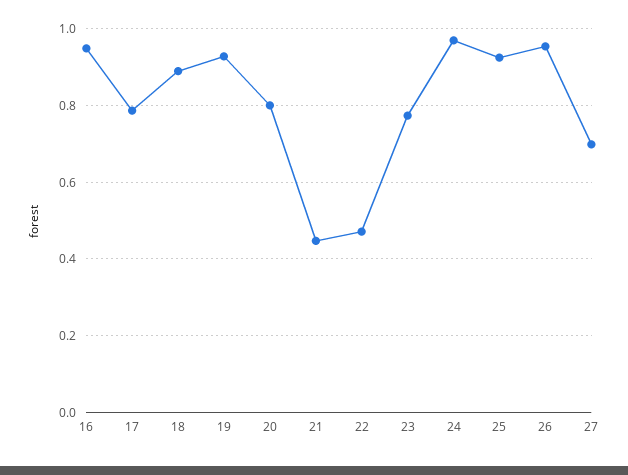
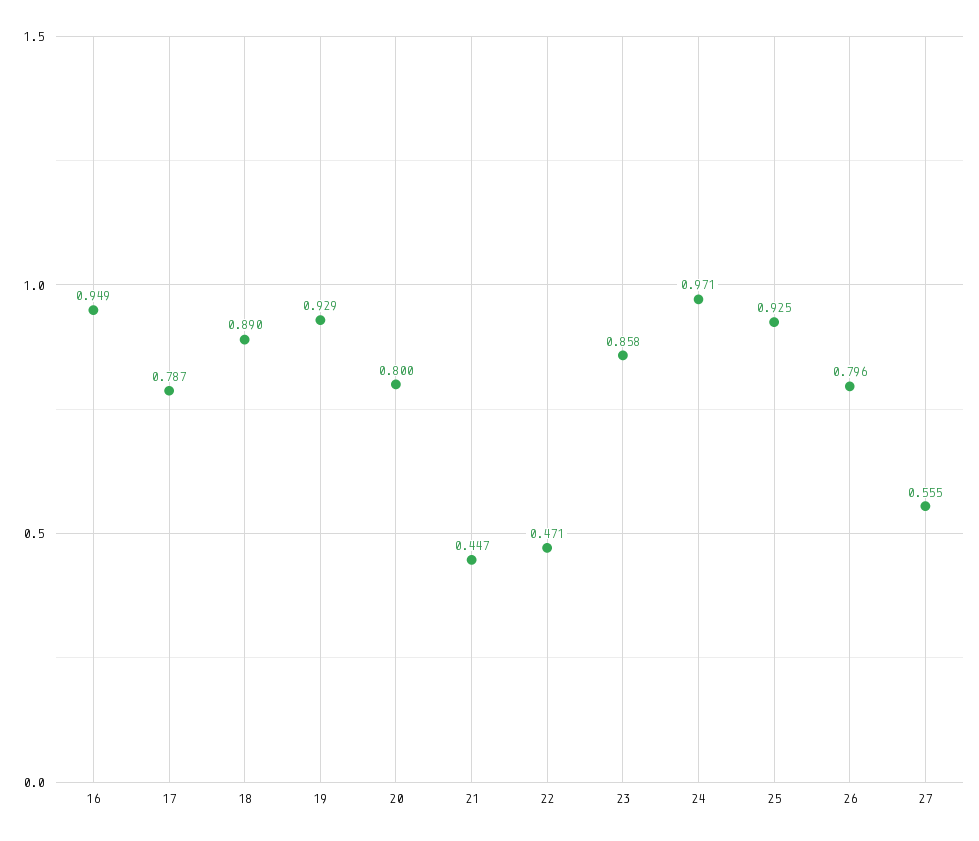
  {
    "16": 0.949,
    "17": 0.787,
    "18": 0.89,
    "19": 0.929,
    "20": 0.8,
    "21": 0.447,
    "22": 0.471,
-   "23": 0.78,
+   "23": 0.858,
    "24": 0.971,
    "25": 0.925,
-   "26": 0.96,
+   "26": 0.796,
-   "27": 0.7
+   "27": 0.555
  }

